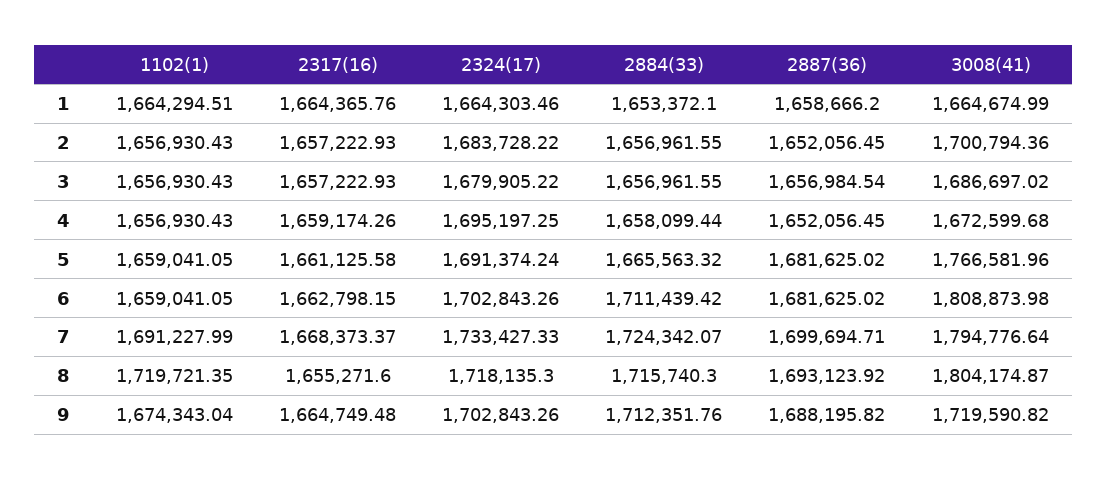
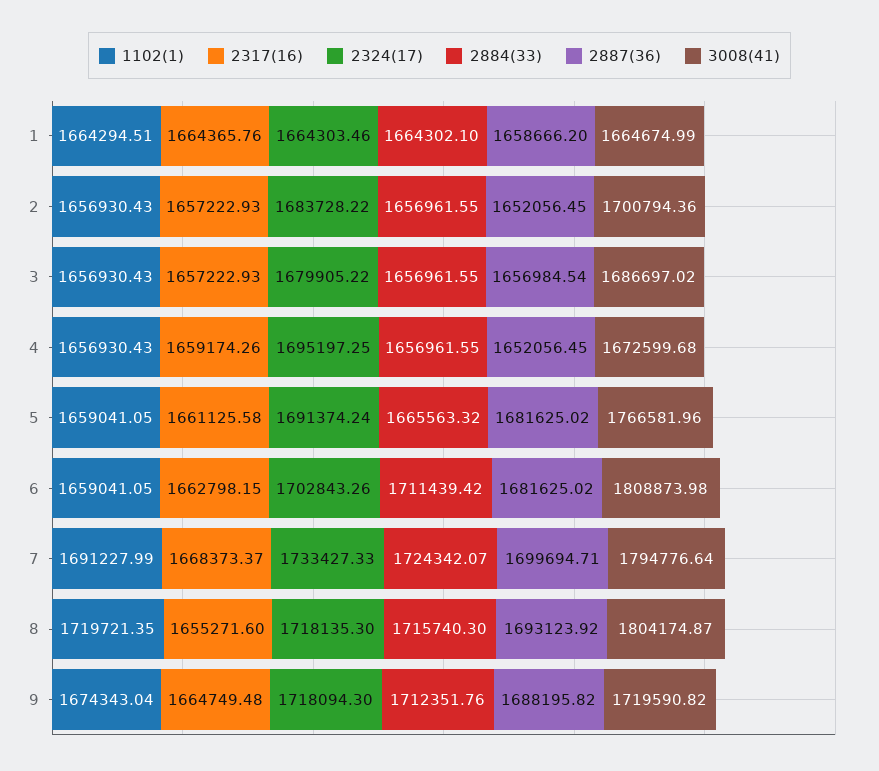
  {
    "1102(1)": {
      "1": 1664294.51,
      "2": 1656930.43,
      "3": 1656930.43,
      "4": 1656930.43,
      "5": 1659041.05,
      "6": 1659041.05,
      "7": 1691227.99,
      "8": 1719721.35,
      "9": 1674343.04
    },
    "2317(16)": {
      "1": 1664365.76,
      "2": 1657222.93,
      "3": 1657222.93,
      "4": 1659174.26,
      "5": 1661125.58,
      "6": 1662798.15,
      "7": 1668373.37,
      "8": 1655271.6,
      "9": 1664749.48
    },
    "2324(17)": {
      "1": 1664303.46,
      "2": 1683728.22,
      "3": 1679905.22,
      "4": 1695197.25,
      "5": 1691374.24,
      "6": 1702843.26,
      "7": 1733427.33,
      "8": 1718135.3,
-     "9": 1702843.26
+     "9": 1718094.3
    },
    "2884(33)": {
-     "1": 1653372.1,
+     "1": 1664302.1,
      "2": 1656961.55,
      "3": 1656961.55,
-     "4": 1658099.44,
+     "4": 1656961.55,
      "5": 1665563.32,
      "6": 1711439.42,
      "7": 1724342.07,
      "8": 1715740.3,
      "9": 1712351.76
    },
    "2887(36)": {
      "1": 1658666.2,
      "2": 1652056.45,
      "3": 1656984.54,
      "4": 1652056.45,
      "5": 1681625.02,
      "6": 1681625.02,
      "7": 1699694.71,
      "8": 1693123.92,
      "9": 1688195.82
    },
    "3008(41)": {
      "1": 1664674.99,
      "2": 1700794.36,
      "3": 1686697.02,
      "4": 1672599.68,
      "5": 1766581.96,
      "6": 1808873.98,
      "7": 1794776.64,
      "8": 1804174.87,
      "9": 1719590.82
    }
  }

